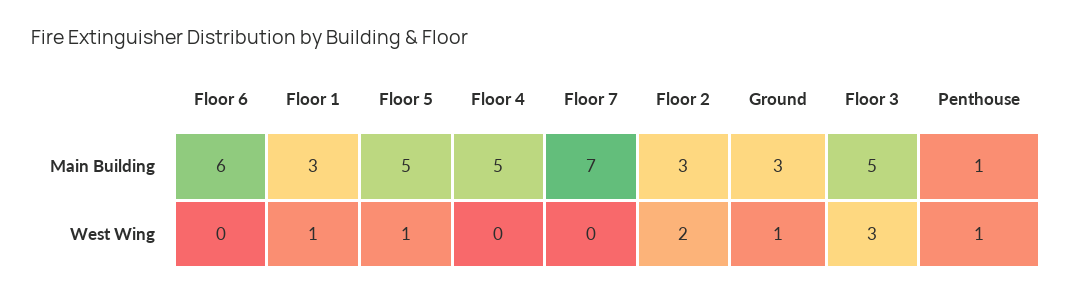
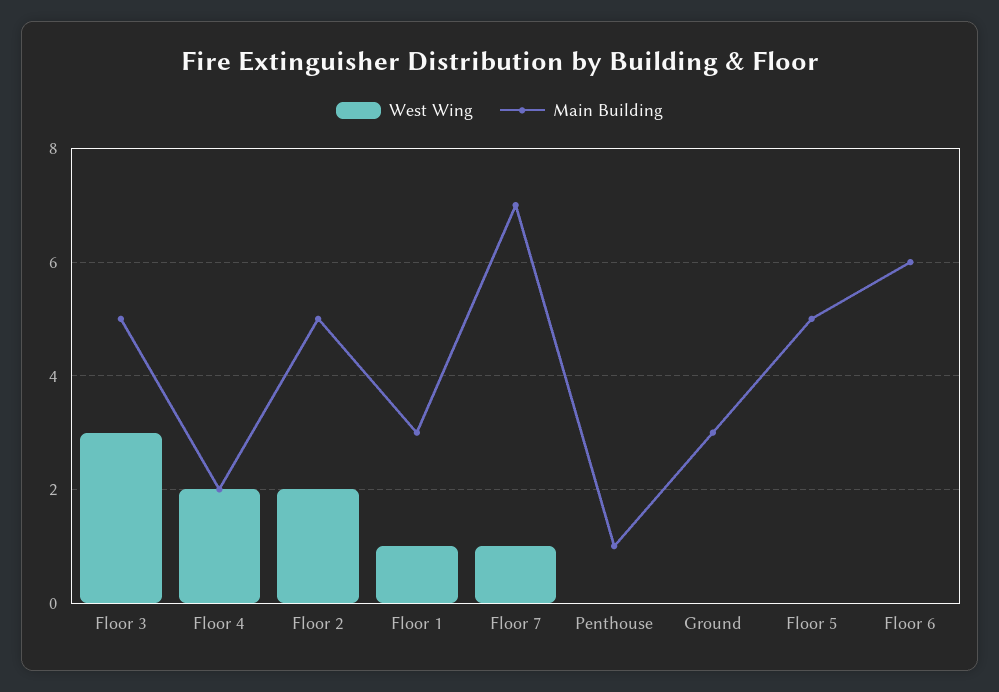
  {
    "Main Building": {
      "Floor 6": 6,
      "Floor 1": 3,
      "Floor 5": 5,
-     "Floor 4": 5,
+     "Floor 4": 2,
      "Floor 7": 7,
-     "Floor 2": 3,
+     "Floor 2": 5,
      "Ground": 3,
      "Floor 3": 5,
      "Penthouse": 1
    },
    "West Wing": {
      "Floor 6": 0,
      "Floor 1": 1,
-     "Floor 5": 1,
+     "Floor 5": 0,
-     "Floor 4": 0,
+     "Floor 4": 2,
-     "Floor 7": 0,
+     "Floor 7": 1,
      "Floor 2": 2,
-     "Ground": 1,
+     "Ground": 0,
      "Floor 3": 3,
-     "Penthouse": 1
+     "Penthouse": 0
    }
  }

